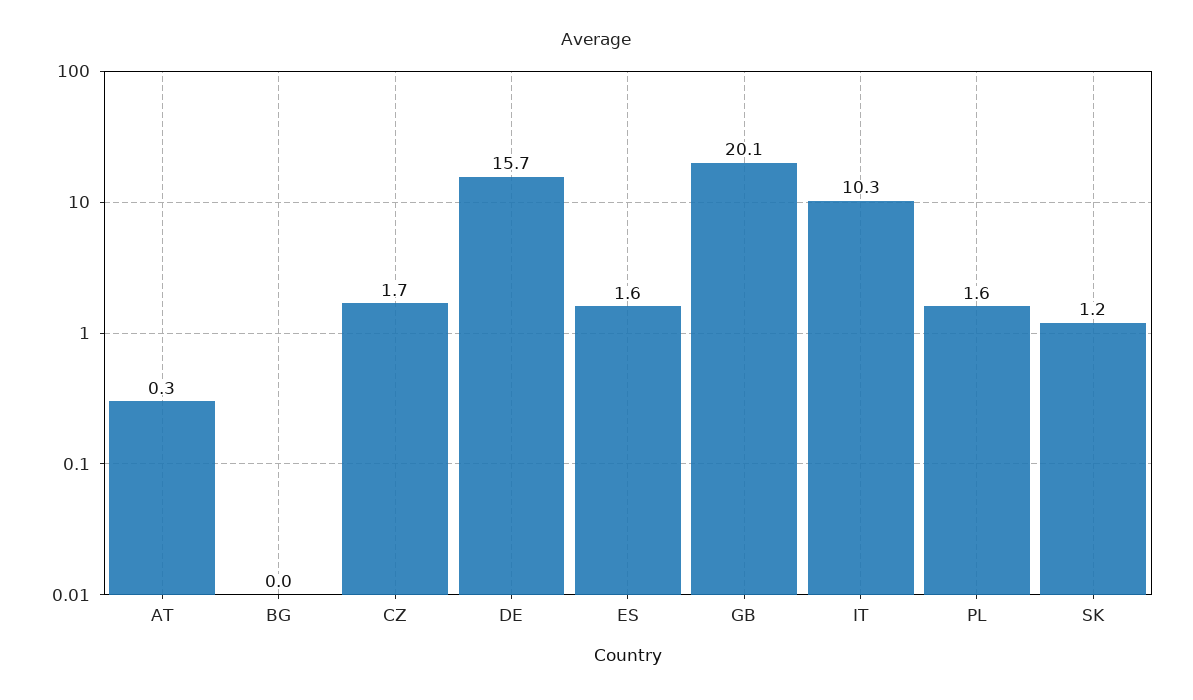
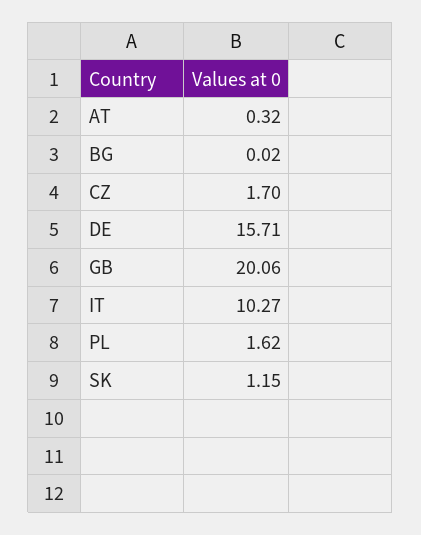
  {
    "AT": 0.32,
    "BG": 0.02,
    "CZ": 1.7,
    "DE": 15.71,
-   "ES": 1.6,
    "GB": 20.06,
    "IT": 10.27,
    "PL": 1.62,
    "SK": 1.15
  }

